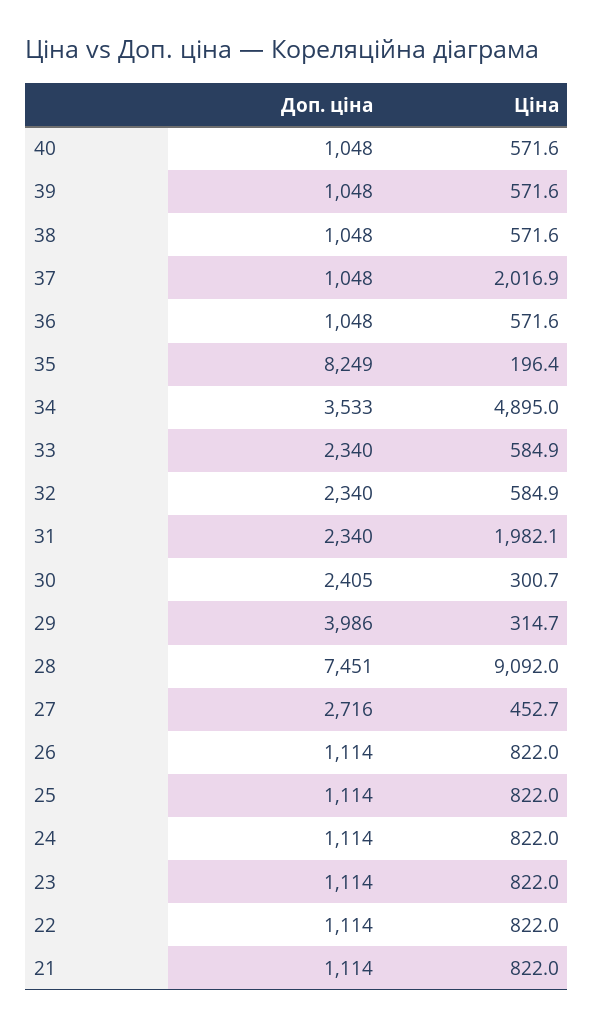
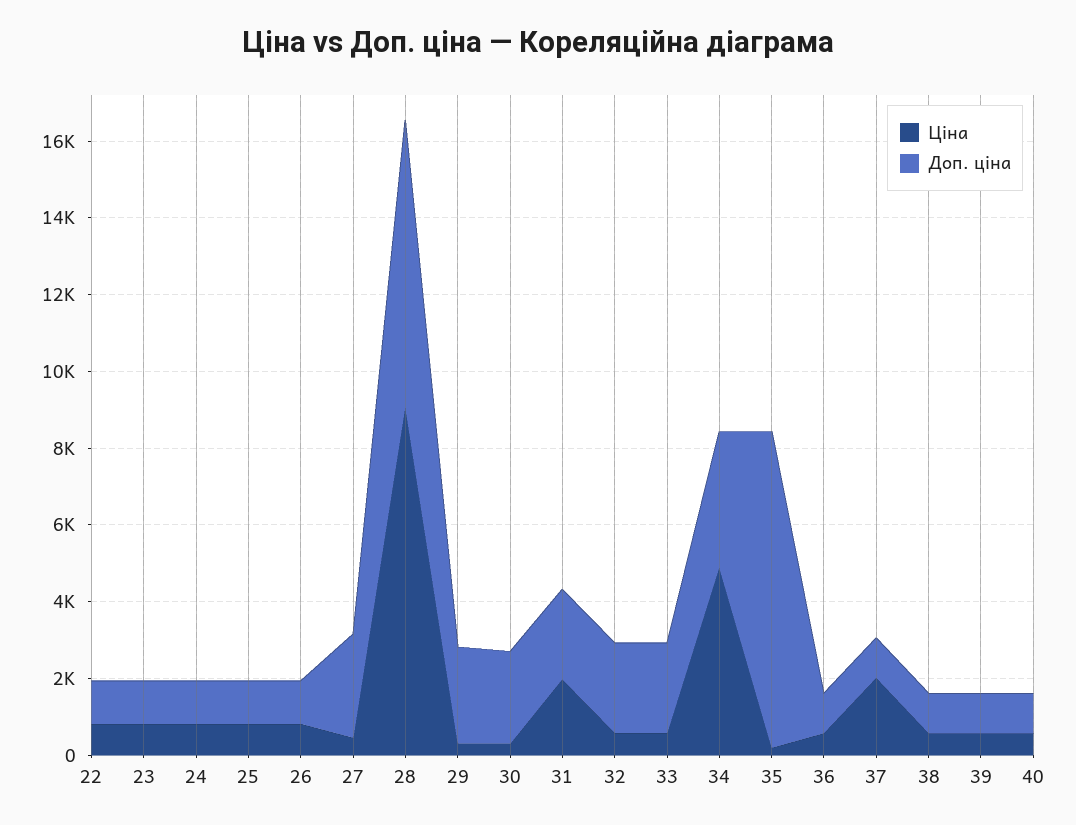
  {
    "Доп. ціна": {
      "40": 1048,
      "39": 1048,
      "38": 1048,
      "37": 1048,
      "36": 1048,
      "35": 8249,
      "34": 3533,
      "33": 2340,
      "32": 2340,
      "31": 2340,
      "30": 2405,
-     "29": 3986,
+     "29": 2500,
      "28": 7451,
      "27": 2716,
      "26": 1114,
      "25": 1114,
      "24": 1114,
      "23": 1114,
-     "22": 1114,
+     "22": 1114
-     "21": 1114
    },
    "Ціна": {
      "40": 571.6,
      "39": 571.6,
      "38": 571.6,
      "37": 2016.9,
      "36": 571.6,
      "35": 196.4,
      "34": 4895,
      "33": 584.9,
      "32": 584.9,
      "31": 1982.1,
      "30": 300.7,
      "29": 314.7,
      "28": 9092,
      "27": 452.7,
      "26": 822,
      "25": 822,
      "24": 822,
      "23": 822,
-     "22": 822,
+     "22": 822
-     "21": 822
    }
  }

